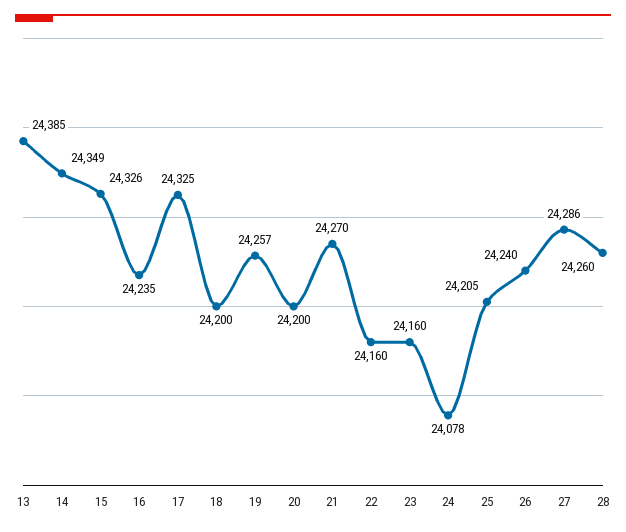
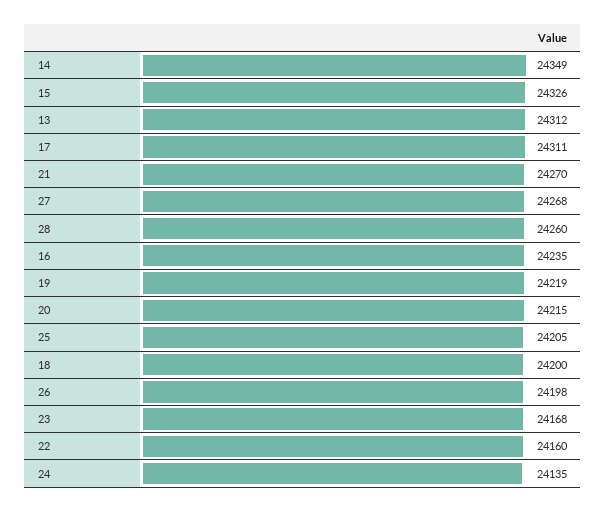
  {
-   "13": 24385,
+   "13": 24312,
    "14": 24349,
    "15": 24326,
    "16": 24235,
-   "17": 24325,
+   "17": 24311,
    "18": 24200,
-   "19": 24257,
+   "19": 24219,
-   "20": 24200,
+   "20": 24215,
    "21": 24270,
    "22": 24160,
-   "23": 24160,
+   "23": 24168,
-   "24": 24078,
+   "24": 24135,
    "25": 24205,
-   "26": 24240,
+   "26": 24198,
-   "27": 24286,
+   "27": 24268,
    "28": 24260
  }

